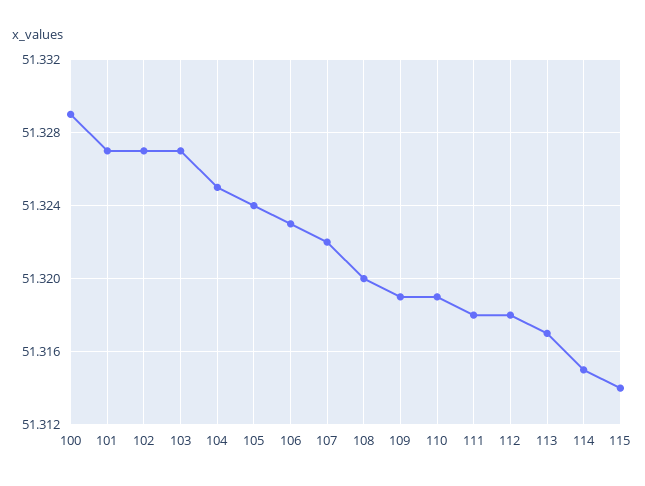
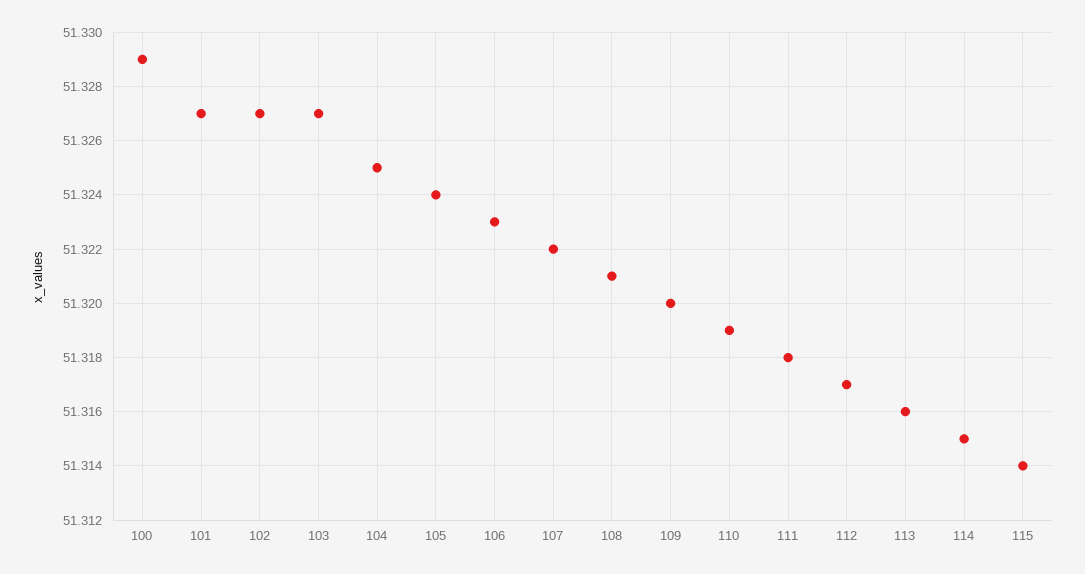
  {
    "100": 51.329,
    "101": 51.327,
    "102": 51.327,
    "103": 51.327,
    "104": 51.325,
    "105": 51.324,
    "106": 51.323,
    "107": 51.322,
-   "108": 51.32,
+   "108": 51.321,
-   "109": 51.319,
+   "109": 51.32,
    "110": 51.319,
    "111": 51.318,
-   "112": 51.318,
+   "112": 51.317,
-   "113": 51.317,
+   "113": 51.316,
    "114": 51.315,
    "115": 51.314
  }

